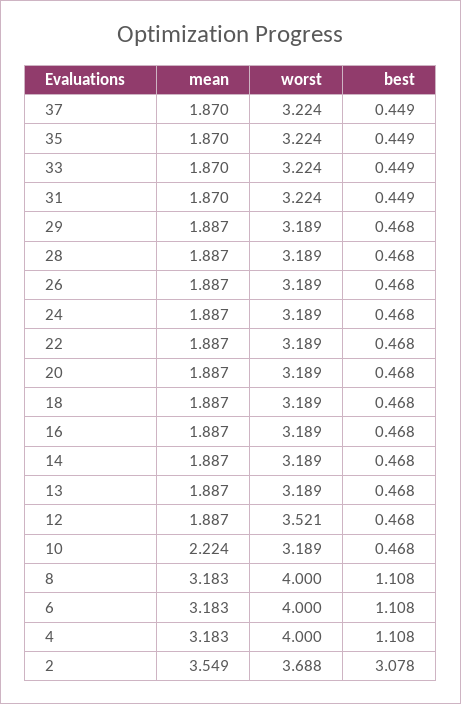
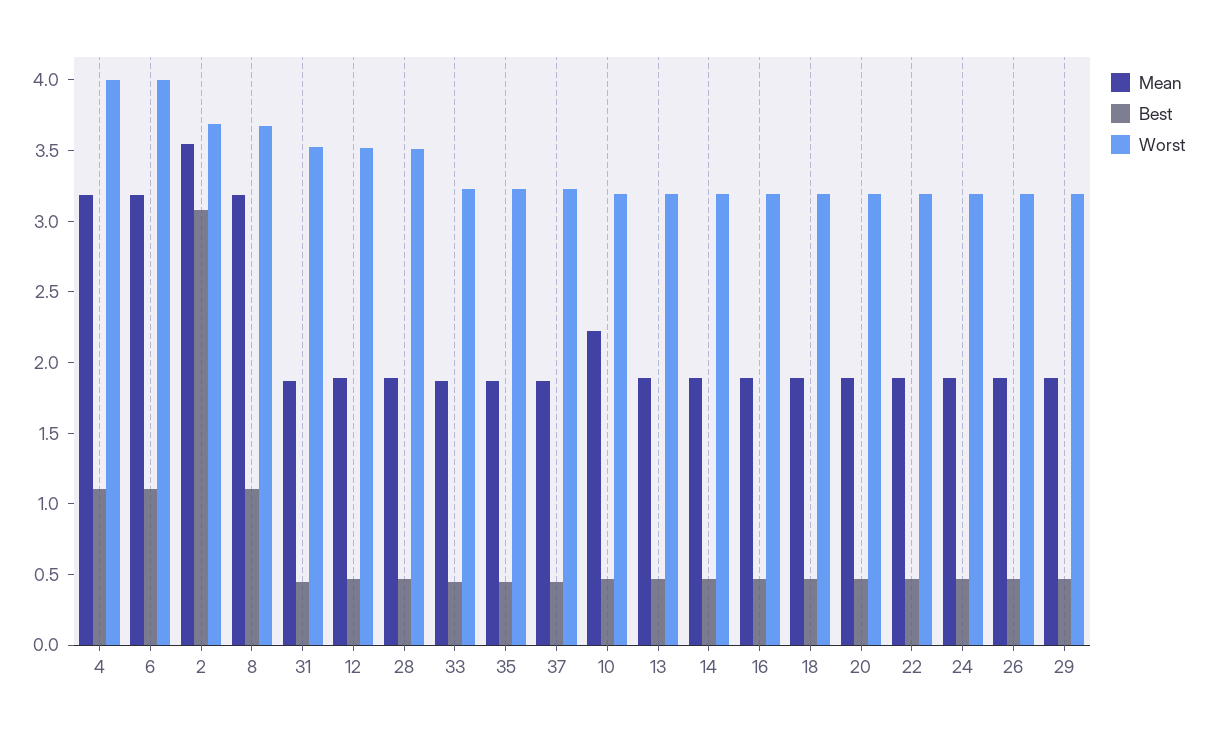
  {
    "mean": {
      "37": 1.87,
      "35": 1.87,
      "33": 1.87,
      "31": 1.87,
      "29": 1.887,
      "28": 1.887,
      "26": 1.887,
      "24": 1.887,
      "22": 1.887,
      "20": 1.887,
      "18": 1.887,
      "16": 1.887,
      "14": 1.887,
      "13": 1.887,
      "12": 1.887,
      "10": 2.224,
      "8": 3.183,
      "6": 3.183,
      "4": 3.183,
      "2": 3.549
    },
    "worst": {
      "37": 3.224,
      "35": 3.224,
      "33": 3.224,
-     "31": 3.224,
+     "31": 3.5,
      "29": 3.189,
-     "28": 3.189,
+     "28": 3.5,
      "26": 3.189,
      "24": 3.189,
      "22": 3.189,
      "20": 3.189,
      "18": 3.189,
      "16": 3.189,
      "14": 3.189,
      "13": 3.189,
      "12": 3.521,
      "10": 3.189,
-     "8": 4,
+     "8": 3.7,
      "6": 4,
      "4": 4,
      "2": 3.688
    },
    "best": {
      "37": 0.449,
      "35": 0.449,
      "33": 0.449,
      "31": 0.449,
      "29": 0.468,
      "28": 0.468,
      "26": 0.468,
      "24": 0.468,
      "22": 0.468,
      "20": 0.468,
      "18": 0.468,
      "16": 0.468,
      "14": 0.468,
      "13": 0.468,
      "12": 0.468,
      "10": 0.468,
      "8": 1.108,
      "6": 1.108,
      "4": 1.108,
      "2": 3.078
    }
  }

